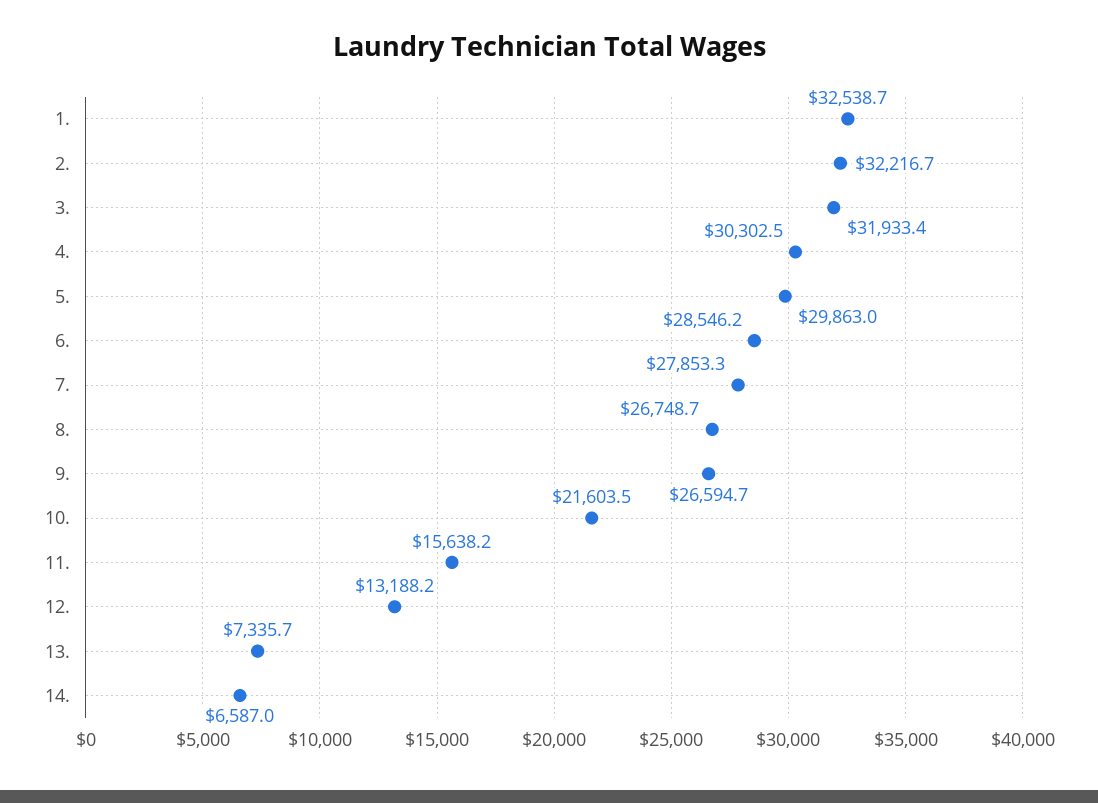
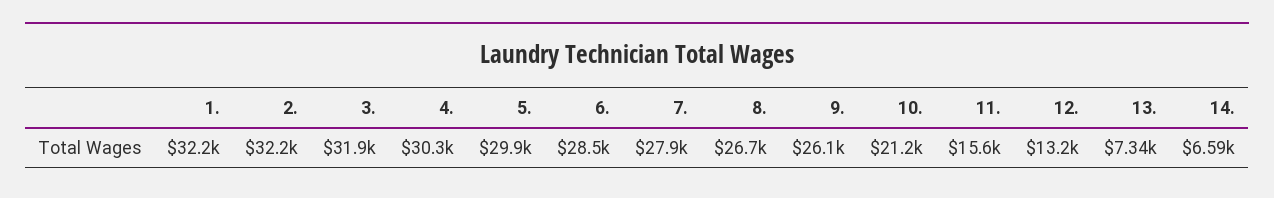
  {
-   "1.": 32538.7,
+   "1.": 32200,
    "2.": 32216.7,
    "3.": 31933.4,
    "4.": 30302.5,
    "5.": 29863,
    "6.": 28546.2,
    "7.": 27853.3,
    "8.": 26748.7,
-   "9.": 26594.7,
+   "9.": 26100,
-   "10.": 21603.5,
+   "10.": 21200,
    "11.": 15638.2,
    "12.": 13188.2,
    "13.": 7335.7,
    "14.": 6587
  }

